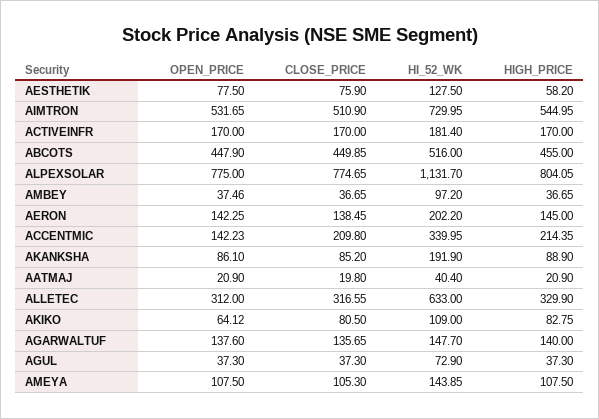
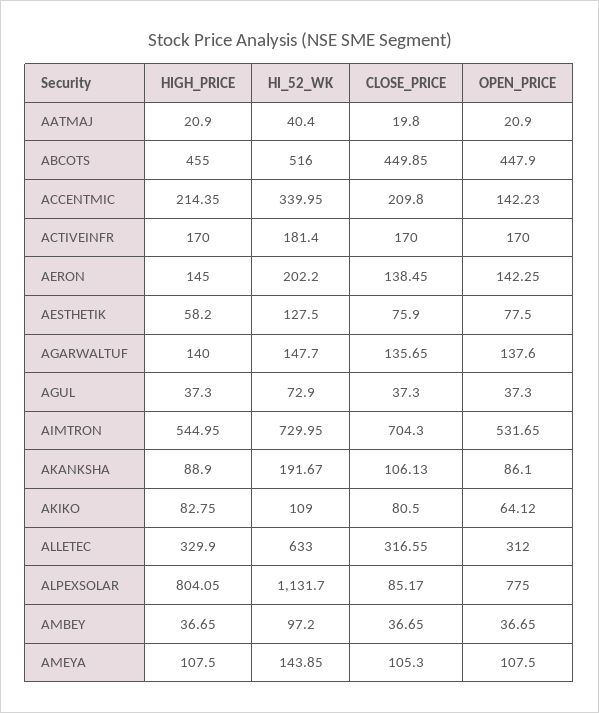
  {
    "OPEN_PRICE": {
      "AESTHETIK": 77.5,
      "AIMTRON": 531.65,
      "ACTIVEINFR": 170,
      "ABCOTS": 447.9,
      "ALPEXSOLAR": 775,
-     "AMBEY": 37.46,
+     "AMBEY": 36.65,
      "AERON": 142.25,
      "ACCENTMIC": 142.23,
      "AKANKSHA": 86.1,
      "AATMAJ": 20.9,
      "ALLETEC": 312,
      "AKIKO": 64.12,
      "AGARWALTUF": 137.6,
      "AGUL": 37.3,
      "AMEYA": 107.5
    },
    "CLOSE_PRICE": {
      "AESTHETIK": 75.9,
-     "AIMTRON": 510.9,
+     "AIMTRON": 704.3,
      "ACTIVEINFR": 170,
      "ABCOTS": 449.85,
-     "ALPEXSOLAR": 774.65,
+     "ALPEXSOLAR": 85.17,
      "AMBEY": 36.65,
      "AERON": 138.45,
      "ACCENTMIC": 209.8,
-     "AKANKSHA": 85.2,
+     "AKANKSHA": 106.13,
      "AATMAJ": 19.8,
      "ALLETEC": 316.55,
      "AKIKO": 80.5,
      "AGARWALTUF": 135.65,
      "AGUL": 37.3,
      "AMEYA": 105.3
    },
    "HI_52_WK": {
      "AESTHETIK": 127.5,
      "AIMTRON": 729.95,
      "ACTIVEINFR": 181.4,
      "ABCOTS": 516,
      "ALPEXSOLAR": 1131.7,
      "AMBEY": 97.2,
      "AERON": 202.2,
      "ACCENTMIC": 339.95,
-     "AKANKSHA": 191.9,
+     "AKANKSHA": 191.67,
      "AATMAJ": 40.4,
      "ALLETEC": 633,
      "AKIKO": 109,
      "AGARWALTUF": 147.7,
      "AGUL": 72.9,
      "AMEYA": 143.85
    },
    "HIGH_PRICE": {
      "AESTHETIK": 58.2,
      "AIMTRON": 544.95,
      "ACTIVEINFR": 170,
      "ABCOTS": 455,
      "ALPEXSOLAR": 804.05,
      "AMBEY": 36.65,
      "AERON": 145,
      "ACCENTMIC": 214.35,
      "AKANKSHA": 88.9,
      "AATMAJ": 20.9,
      "ALLETEC": 329.9,
      "AKIKO": 82.75,
      "AGARWALTUF": 140,
      "AGUL": 37.3,
      "AMEYA": 107.5
    }
  }

